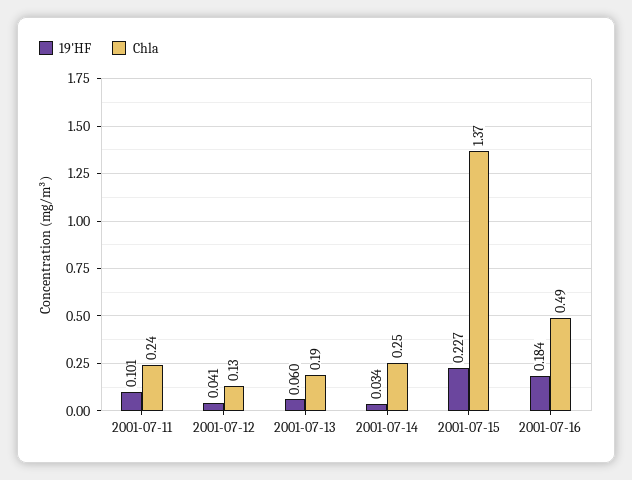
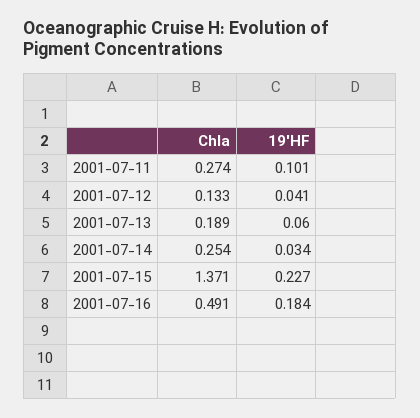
  {
    "19'HF": {
      "2001-07-11": 0.101,
      "2001-07-12": 0.041,
      "2001-07-13": 0.06,
      "2001-07-14": 0.034,
      "2001-07-15": 0.227,
      "2001-07-16": 0.184
    },
    "Chla": {
-     "2001-07-11": 0.24,
+     "2001-07-11": 0.274,
      "2001-07-12": 0.133,
      "2001-07-13": 0.189,
      "2001-07-14": 0.254,
      "2001-07-15": 1.371,
      "2001-07-16": 0.491
    }
  }

